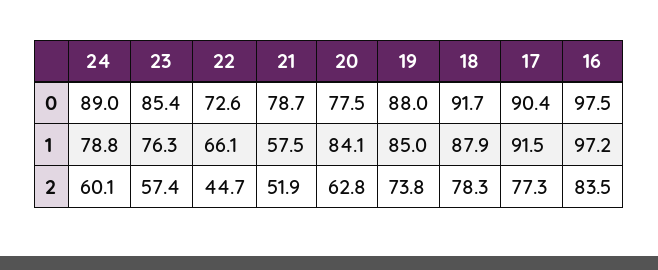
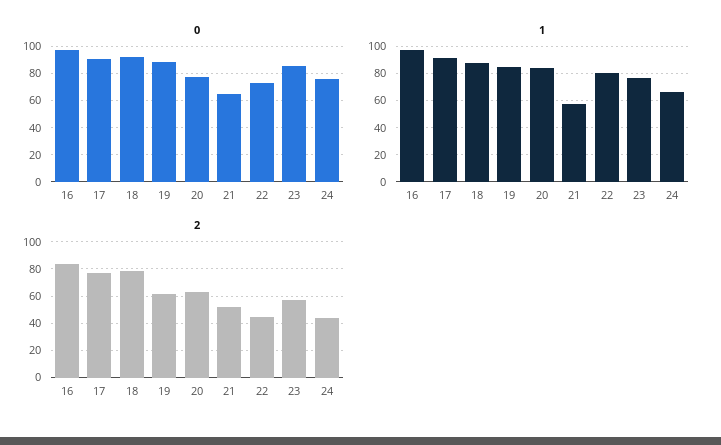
  {
    "0": {
-     "24": 89,
+     "24": 75,
      "23": 85.4,
      "22": 72.6,
-     "21": 78.7,
+     "21": 65,
      "20": 77.5,
      "19": 88,
      "18": 91.7,
      "17": 90.4,
      "16": 97.5
    },
    "1": {
-     "24": 78.8,
+     "24": 65,
      "23": 76.3,
-     "22": 66.1,
+     "22": 80,
      "21": 57.5,
      "20": 84.1,
      "19": 85,
      "18": 87.9,
      "17": 91.5,
      "16": 97.2
    },
    "2": {
-     "24": 60.1,
+     "24": 45,
      "23": 57.4,
      "22": 44.7,
      "21": 51.9,
      "20": 62.8,
-     "19": 73.8,
+     "19": 60,
      "18": 78.3,
      "17": 77.3,
      "16": 83.5
    }
  }

